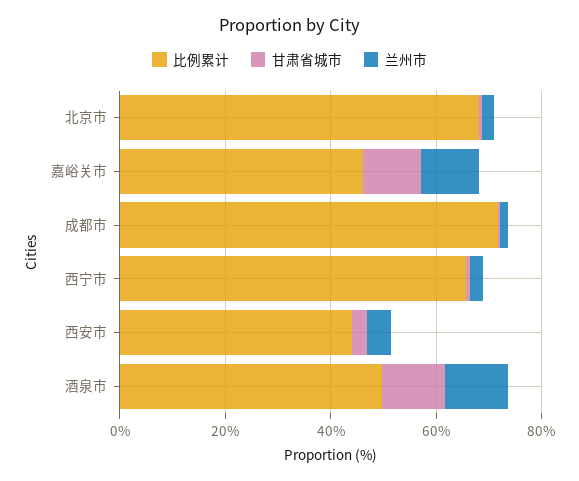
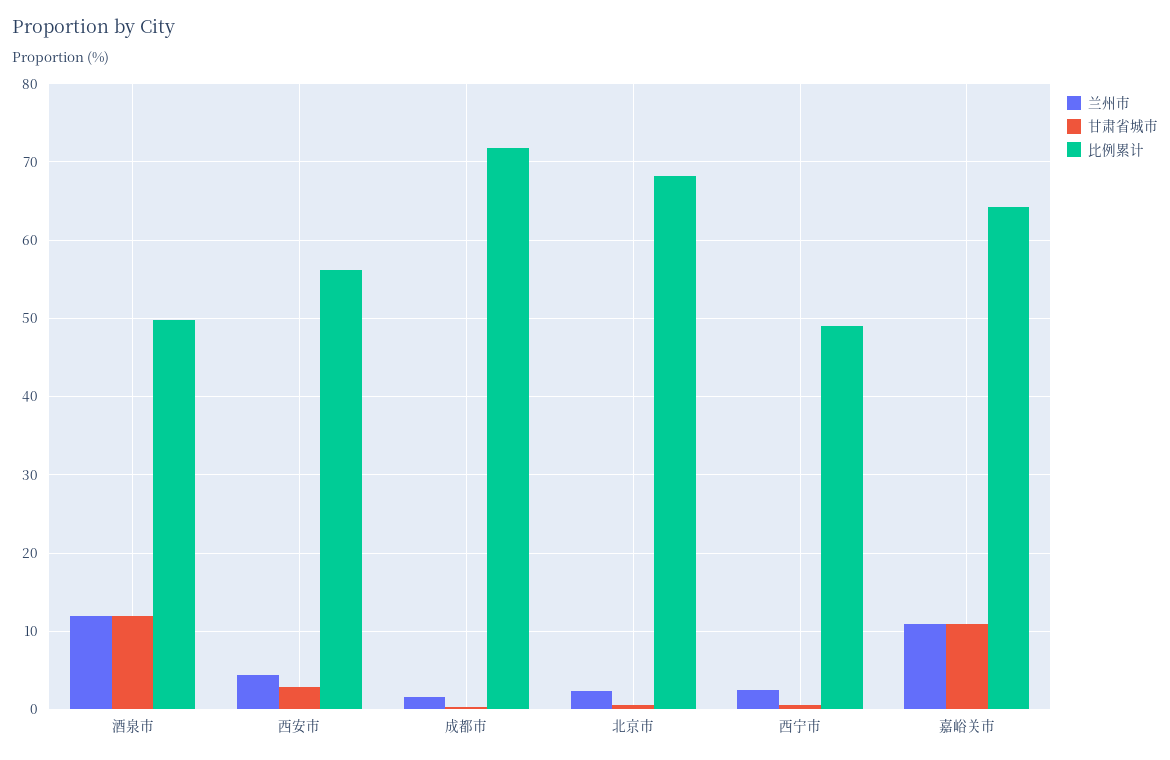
  {
    "比例累计": {
      "北京市": 68,
-     "嘉峪关市": 45,
+     "嘉峪关市": 64,
      "成都市": 72,
-     "西宁市": 65,
+     "西宁市": 49,
-     "西安市": 45,
+     "西安市": 56,
      "酒泉市": 50
    },
    "甘肃省城市": {
      "北京市": 1,
      "嘉峪关市": 11,
      "成都市": 0,
      "西宁市": 1,
      "西安市": 3,
      "酒泉市": 12
    },
    "兰州市": {
      "北京市": 2,
      "嘉峪关市": 11,
      "成都市": 2,
      "西宁市": 2,
      "西安市": 4,
      "酒泉市": 12
    }
  }

